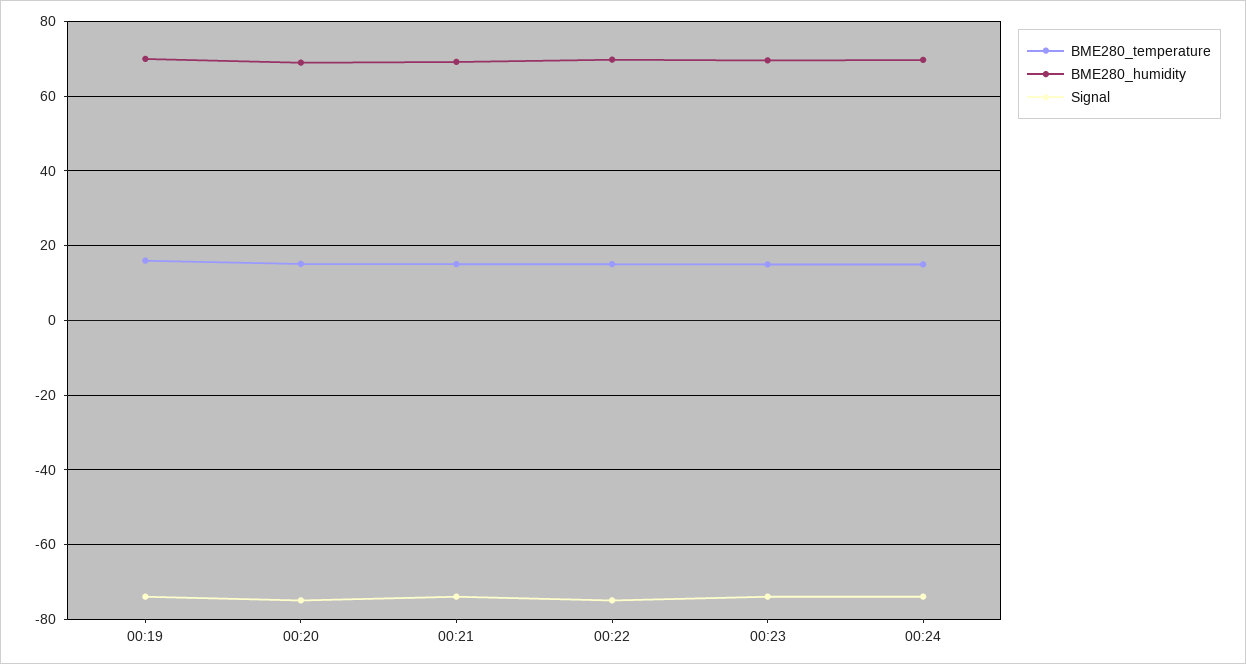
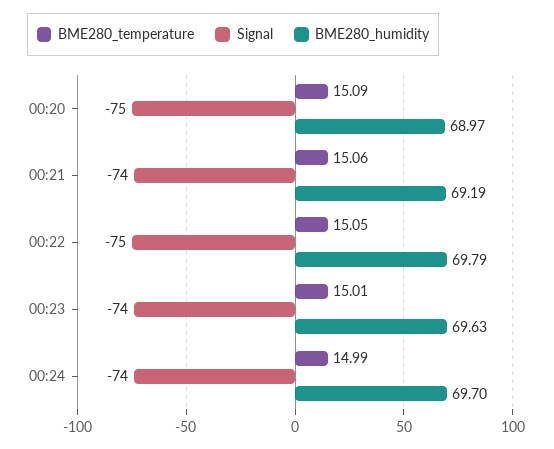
  {
    "BME280_temperature": {
-     "00:19": 16,
      "00:20": 15.09,
      "00:21": 15.06,
      "00:22": 15.05,
      "00:23": 15.01,
      "00:24": 14.99
    },
    "BME280_humidity": {
-     "00:19": 70,
      "00:20": 68.97,
      "00:21": 69.19,
      "00:22": 69.79,
      "00:23": 69.63,
      "00:24": 69.7
    },
    "Signal": {
-     "00:19": -74,
      "00:20": -75,
      "00:21": -74,
      "00:22": -75,
      "00:23": -74,
      "00:24": -74
    }
  }

